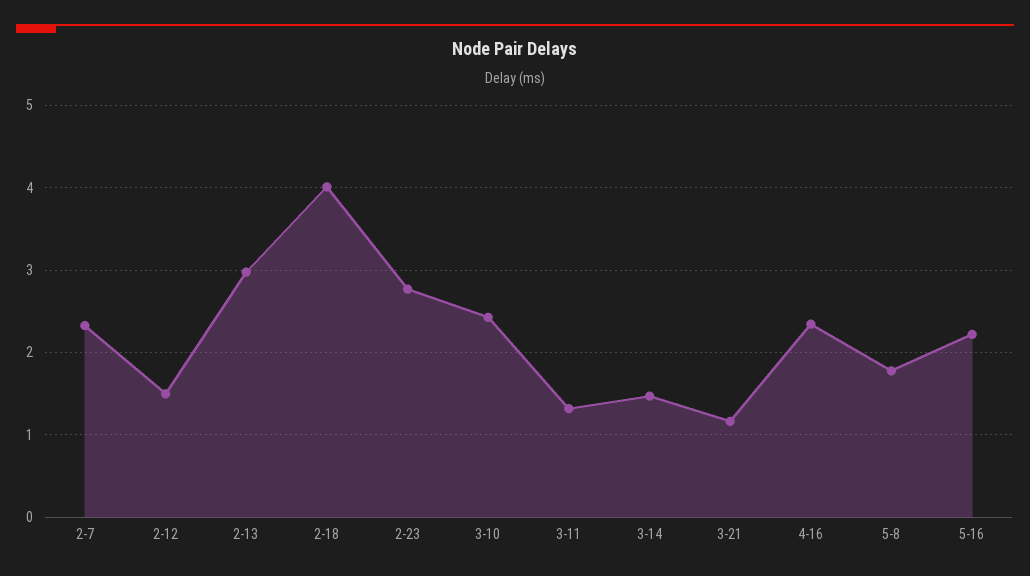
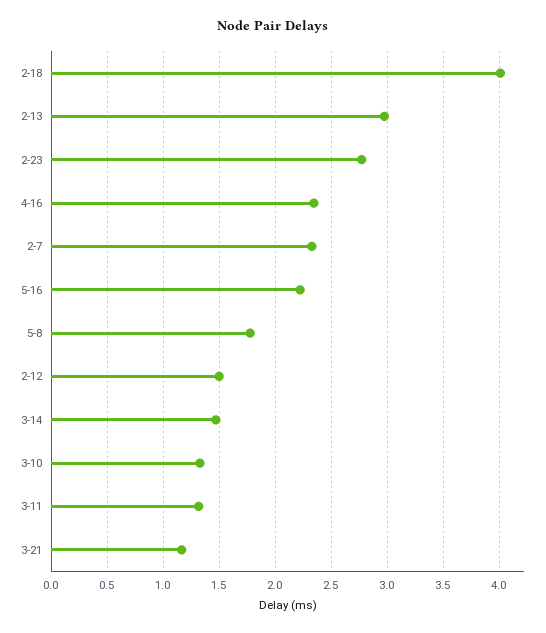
  {
    "2-7": 2.3,
    "2-12": 1.5,
    "2-13": 3,
    "2-18": 4,
    "2-23": 2.8,
-   "3-10": 2.4,
+   "3-10": 1.3,
    "3-11": 1.3,
    "3-14": 1.5,
    "3-21": 1.2,
    "4-16": 2.3,
    "5-8": 1.8,
    "5-16": 2.2
  }

